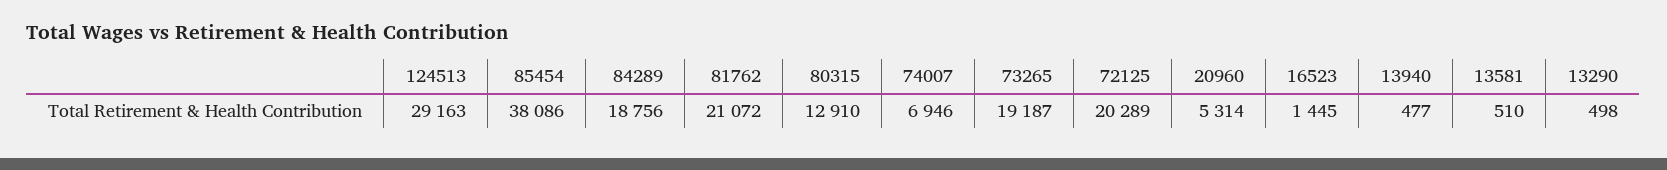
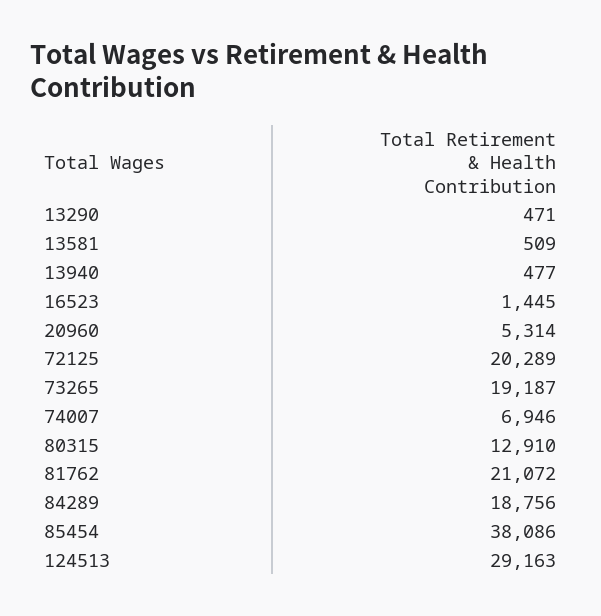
  {
    "124513": 29163,
    "85454": 38086,
    "84289": 18756,
    "81762": 21072,
    "80315": 12910,
    "74007": 6946,
    "73265": 19187,
    "72125": 20289,
    "20960": 5314,
    "16523": 1445,
    "13940": 477,
-   "13581": 510,
+   "13581": 509,
-   "13290": 498
+   "13290": 471
  }

